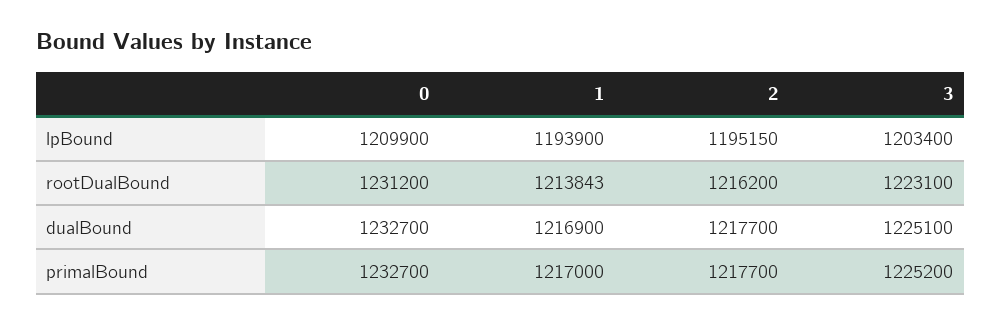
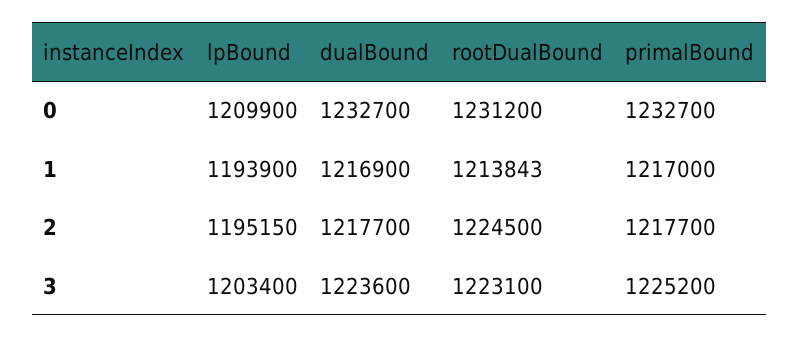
  {
    "0": {
      "lpBound": 1209900,
      "rootDualBound": 1231200,
      "dualBound": 1232700,
      "primalBound": 1232700
    },
    "1": {
      "lpBound": 1193900,
      "rootDualBound": 1213843,
      "dualBound": 1216900,
      "primalBound": 1217000
    },
    "2": {
      "lpBound": 1195150,
-     "rootDualBound": 1216200,
+     "rootDualBound": 1224500,
      "dualBound": 1217700,
      "primalBound": 1217700
    },
    "3": {
      "lpBound": 1203400,
      "rootDualBound": 1223100,
-     "dualBound": 1225100,
+     "dualBound": 1223600,
      "primalBound": 1225200
    }
  }

